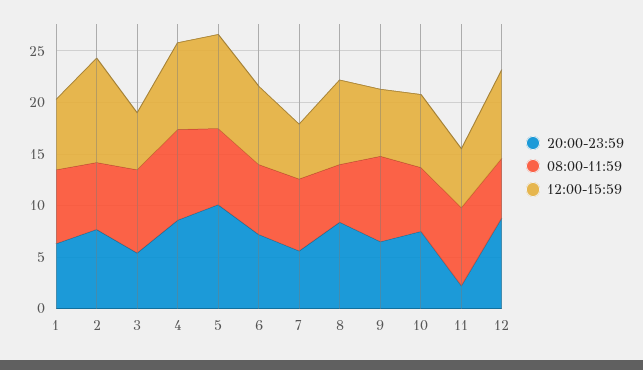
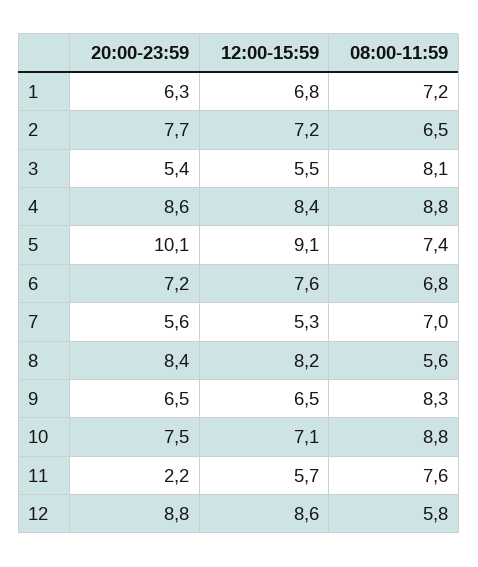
  {
    "20:00-23:59": {
      "1": 6.3,
      "2": 7.7,
      "3": 5.4,
      "4": 8.6,
      "5": 10.1,
      "6": 7.2,
      "7": 5.6,
      "8": 8.4,
      "9": 6.5,
      "10": 7.5,
      "11": 2.2,
      "12": 8.8
    },
    "08:00-11:59": {
      "1": 7.2,
      "2": 6.5,
      "3": 8.1,
      "4": 8.8,
      "5": 7.4,
      "6": 6.8,
      "7": 7,
      "8": 5.6,
      "9": 8.3,
-     "10": 6,
+     "10": 8.8,
      "11": 7.6,
      "12": 5.8
    },
    "12:00-15:59": {
      "1": 6.8,
-     "2": 10,
+     "2": 7.2,
      "3": 5.5,
      "4": 8.4,
      "5": 9.1,
      "6": 7.6,
      "7": 5.3,
      "8": 8.2,
      "9": 6.5,
      "10": 7.1,
      "11": 5.7,
      "12": 8.6
    }
  }

